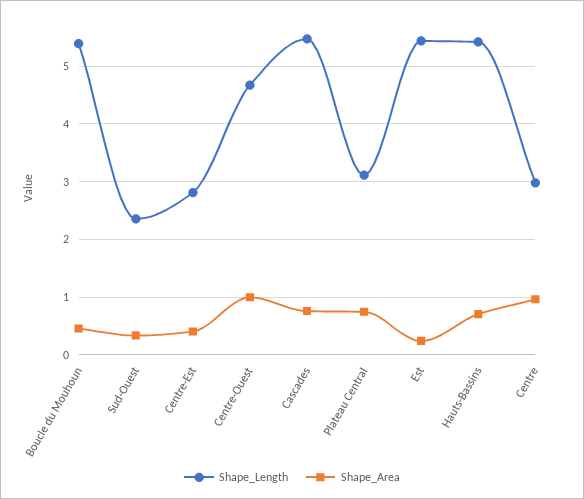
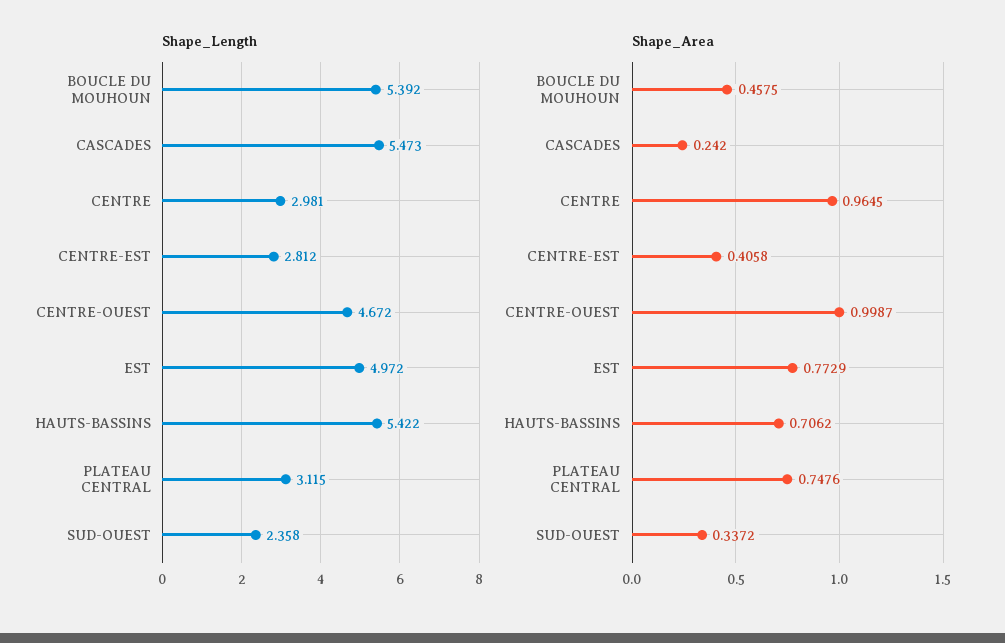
  {
    "Shape_Length": {
      "Boucle du Mouhoun": 5.392,
      "Sud-Ouest": 2.358,
      "Centre-Est": 2.812,
      "Centre-Ouest": 4.672,
      "Cascades": 5.473,
      "Plateau Central": 3.115,
-     "Est": 5.4,
+     "Est": 4.972,
      "Hauts-Bassins": 5.422,
      "Centre": 2.981
    },
    "Shape_Area": {
      "Boucle du Mouhoun": 0.4575,
      "Sud-Ouest": 0.3372,
      "Centre-Est": 0.4058,
      "Centre-Ouest": 0.9987,
-     "Cascades": 0.8,
+     "Cascades": 0.242,
      "Plateau Central": 0.7476,
-     "Est": 0.2,
+     "Est": 0.7729,
      "Hauts-Bassins": 0.7062,
      "Centre": 0.9645
    }
  }

